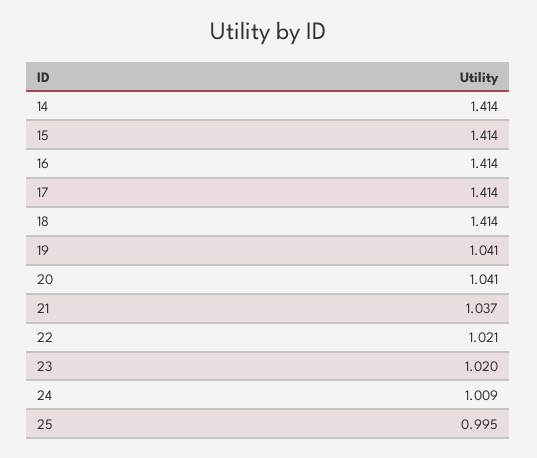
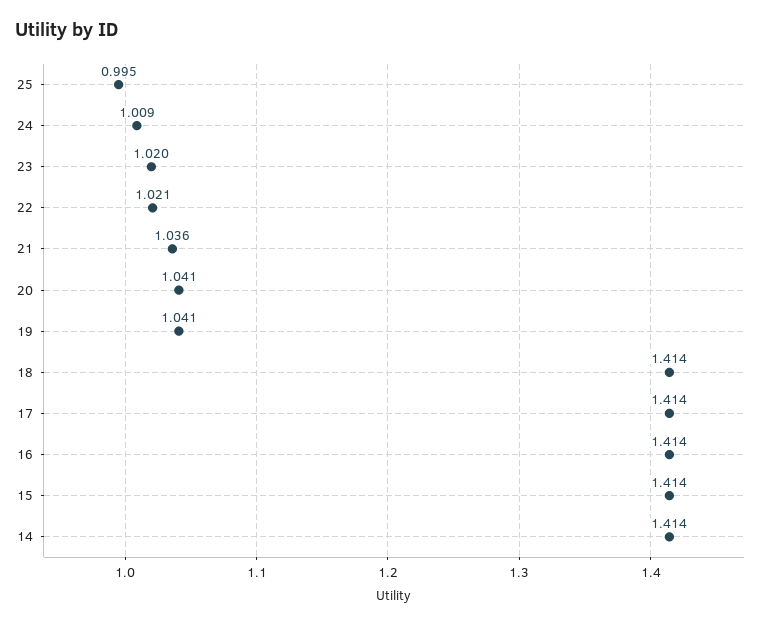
  {
    "14": 1.414,
    "15": 1.414,
    "16": 1.414,
    "17": 1.414,
    "18": 1.414,
    "19": 1.041,
    "20": 1.041,
-   "21": 1.037,
+   "21": 1.036,
    "22": 1.021,
    "23": 1.02,
    "24": 1.009,
    "25": 0.995
  }

